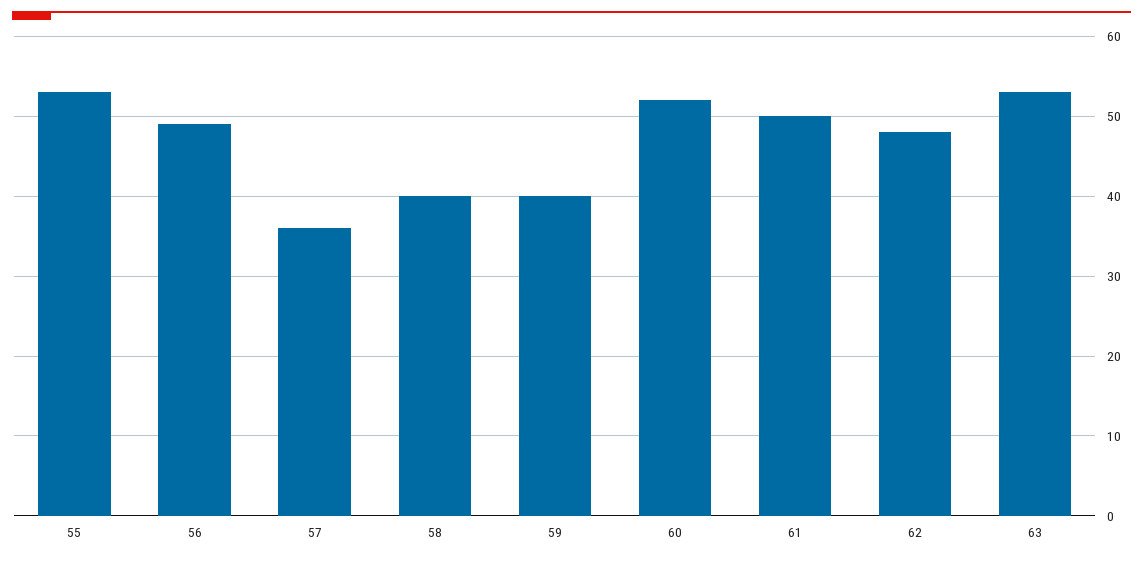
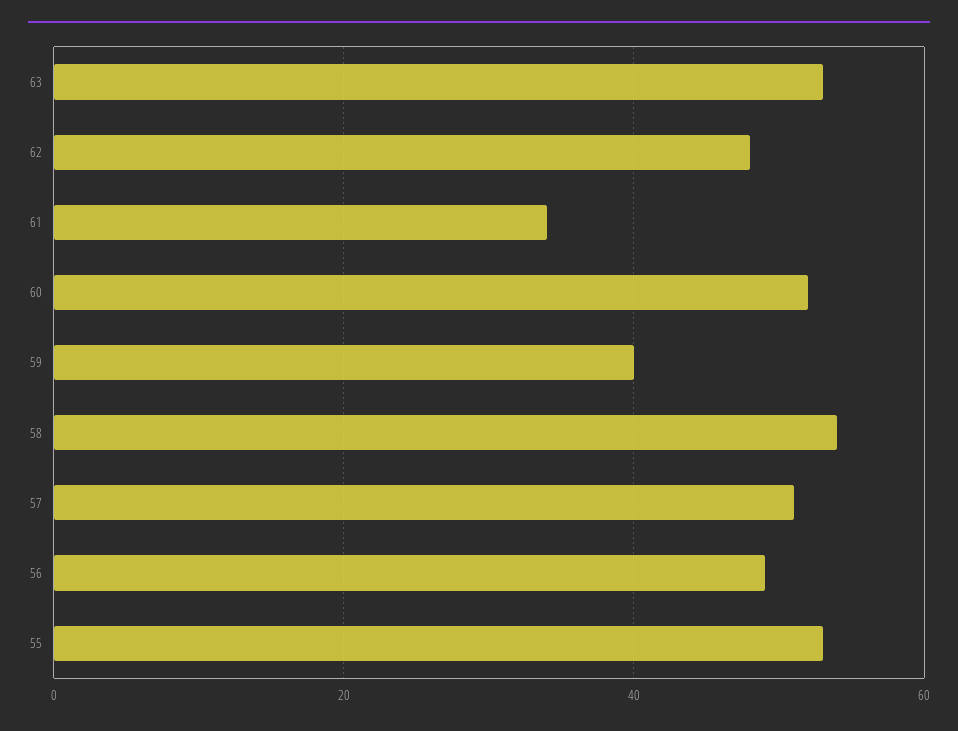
  {
    "55": 53,
    "56": 49,
-   "57": 36,
+   "57": 50,
-   "58": 40,
+   "58": 55,
    "59": 40,
    "60": 52,
-   "61": 50,
+   "61": 35,
    "62": 48,
    "63": 53
  }

